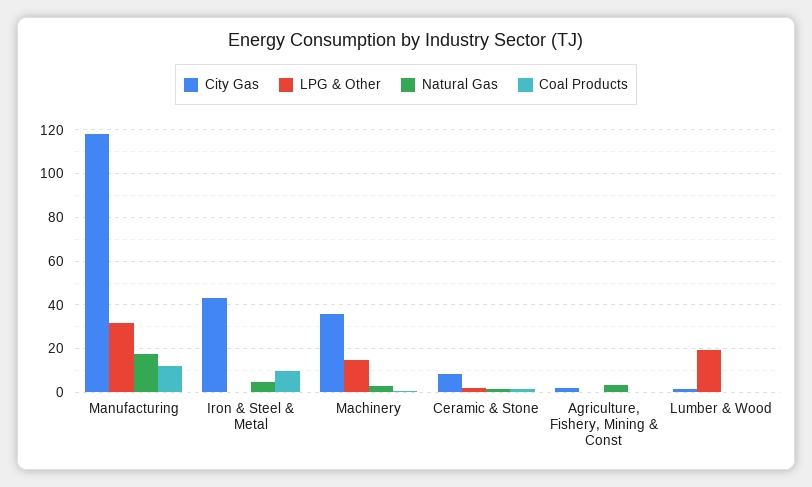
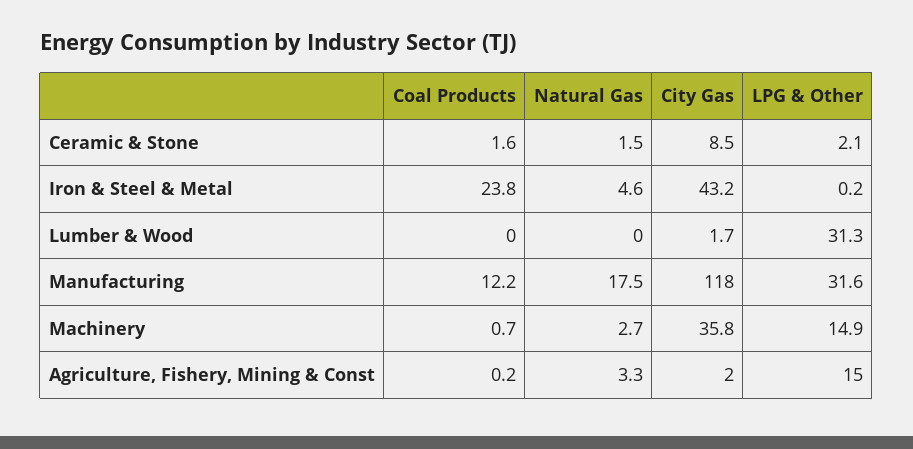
  {
    "City Gas": {
      "Manufacturing": 118,
      "Iron & Steel & Metal": 43.2,
      "Machinery": 35.8,
      "Ceramic & Stone": 8.5,
      "Agriculture, Fishery, Mining & Const": 2,
      "Lumber & Wood": 1.7
    },
    "LPG & Other": {
      "Manufacturing": 31.6,
      "Iron & Steel & Metal": 0.2,
      "Machinery": 14.9,
      "Ceramic & Stone": 2.1,
-     "Agriculture, Fishery, Mining & Const": 0,
+     "Agriculture, Fishery, Mining & Const": 15,
-     "Lumber & Wood": 20
+     "Lumber & Wood": 31.3
    },
    "Natural Gas": {
      "Manufacturing": 17.5,
      "Iron & Steel & Metal": 4.6,
      "Machinery": 2.7,
      "Ceramic & Stone": 1.5,
      "Agriculture, Fishery, Mining & Const": 3.3,
      "Lumber & Wood": 0
    },
    "Coal Products": {
      "Manufacturing": 12.2,
-     "Iron & Steel & Metal": 10,
+     "Iron & Steel & Metal": 23.8,
      "Machinery": 0.7,
      "Ceramic & Stone": 1.6,
      "Agriculture, Fishery, Mining & Const": 0.2,
      "Lumber & Wood": 0
    }
  }

